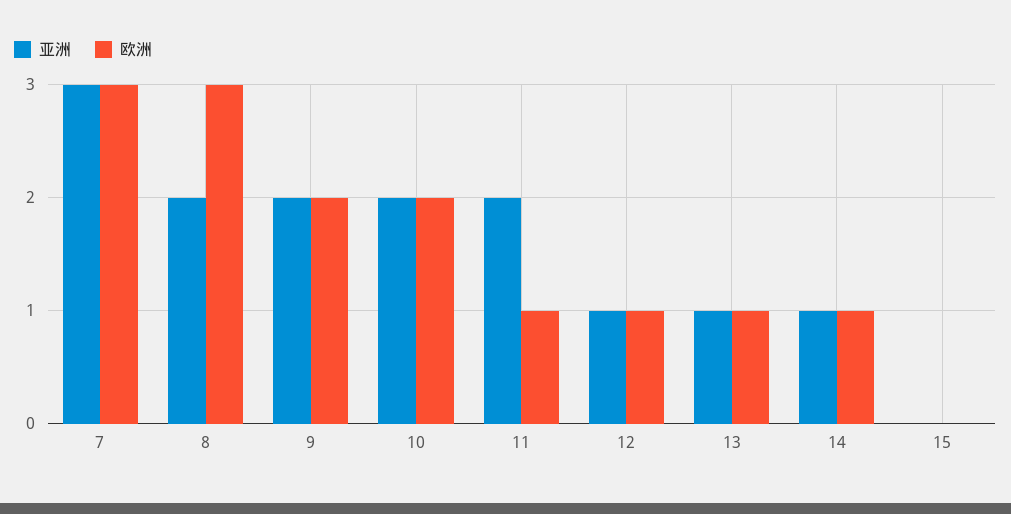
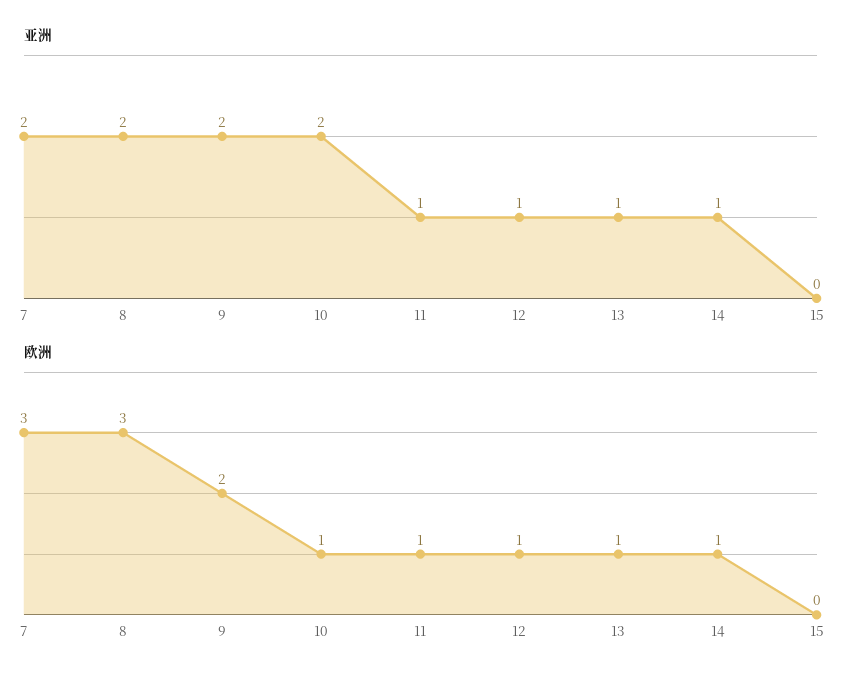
  {
    "亚洲": {
-     "7": 3,
+     "7": 2,
      "8": 2,
      "9": 2,
      "10": 2,
-     "11": 2,
+     "11": 1,
      "12": 1,
      "13": 1,
      "14": 1,
      "15": 0
    },
    "欧洲": {
      "7": 3,
      "8": 3,
      "9": 2,
-     "10": 2,
+     "10": 1,
      "11": 1,
      "12": 1,
      "13": 1,
      "14": 1,
      "15": 0
    }
  }

